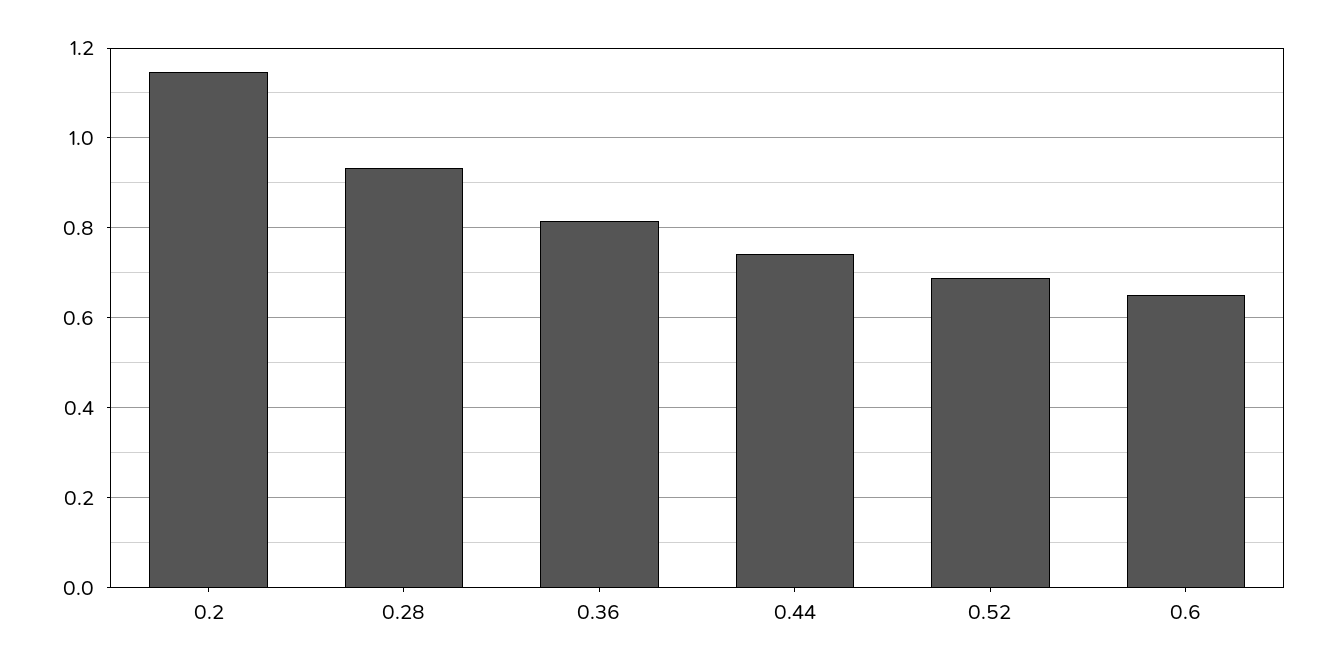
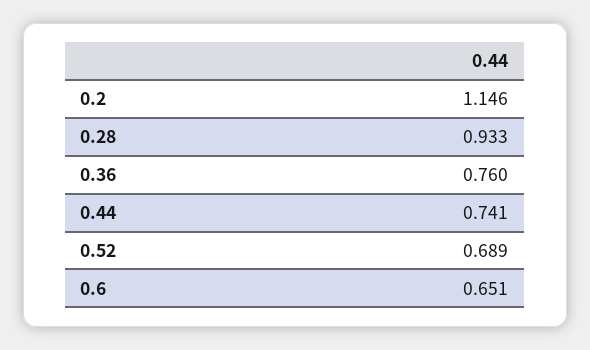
  {
    "0.2": 1.146,
    "0.28": 0.933,
-   "0.36": 0.82,
+   "0.36": 0.76,
    "0.44": 0.741,
    "0.52": 0.689,
    "0.6": 0.651
  }

